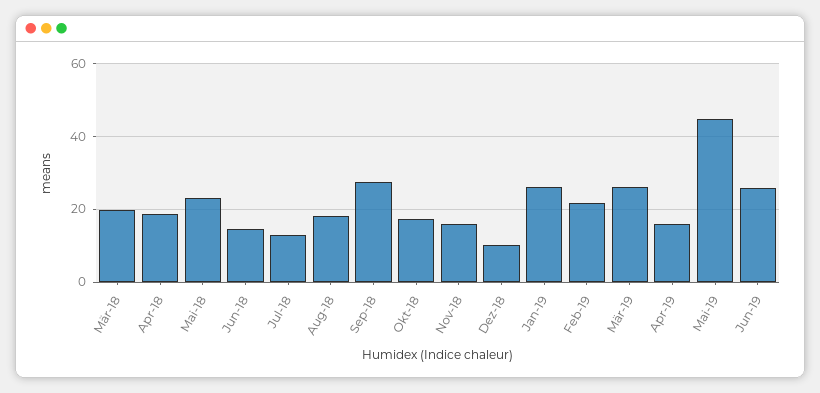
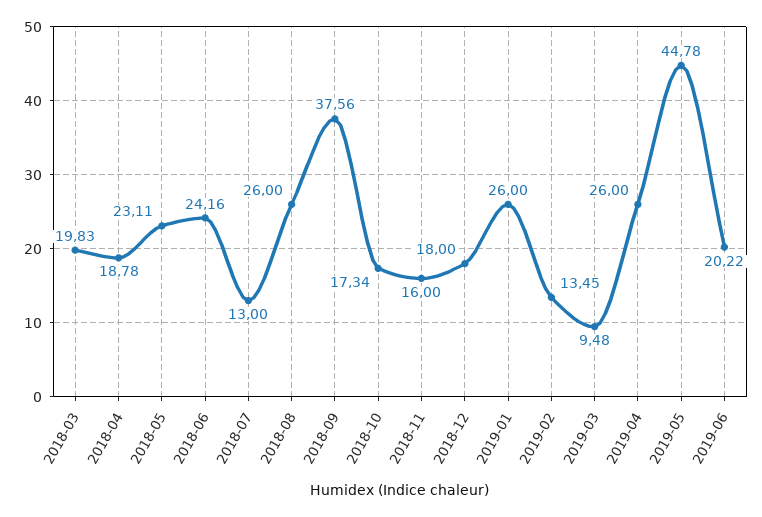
  {
    "Mär-18": 19.83,
    "Apr-18": 18.78,
    "Mai-18": 23.11,
-   "Jun-18": 14,
+   "Jun-18": 24.16,
    "Jul-18": 13,
-   "Aug-18": 18,
+   "Aug-18": 26,
-   "Sep-18": 28,
+   "Sep-18": 37.56,
    "Okt-18": 17.34,
    "Nov-18": 16,
-   "Dez-18": 10,
+   "Dez-18": 18,
    "Jan-19": 26,
-   "Feb-19": 22,
+   "Feb-19": 13.45,
-   "Mär-19": 26,
+   "Mär-19": 9.48,
-   "Apr-19": 16,
+   "Apr-19": 26,
    "Mai-19": 44.78,
-   "Jun-19": 26
+   "Jun-19": 20.22
  }

